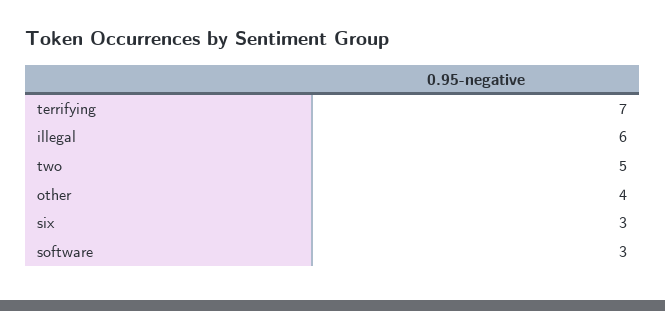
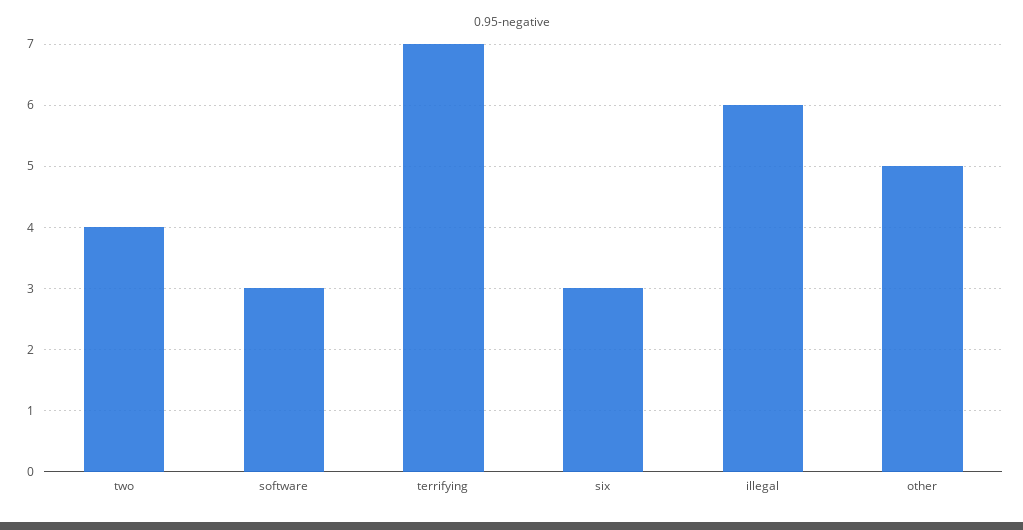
  {
    "terrifying": 7,
    "illegal": 6,
-   "two": 5,
+   "two": 4,
-   "other": 4,
+   "other": 5,
    "six": 3,
    "software": 3
  }

